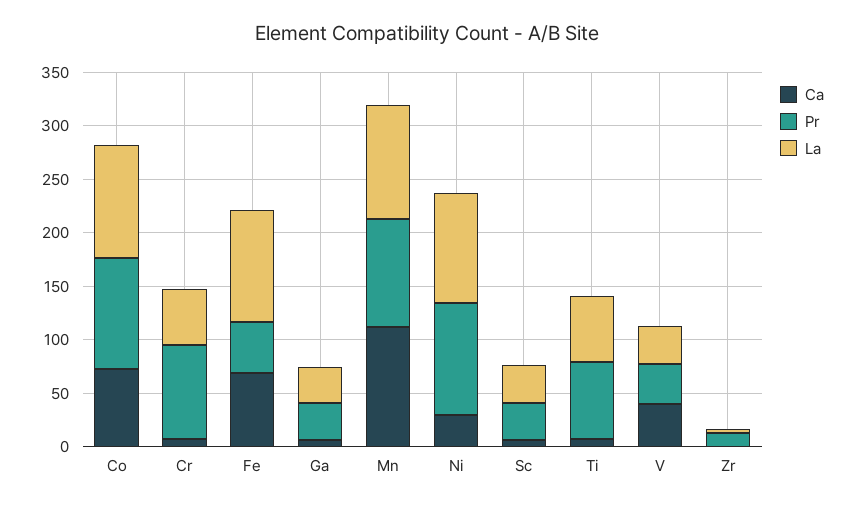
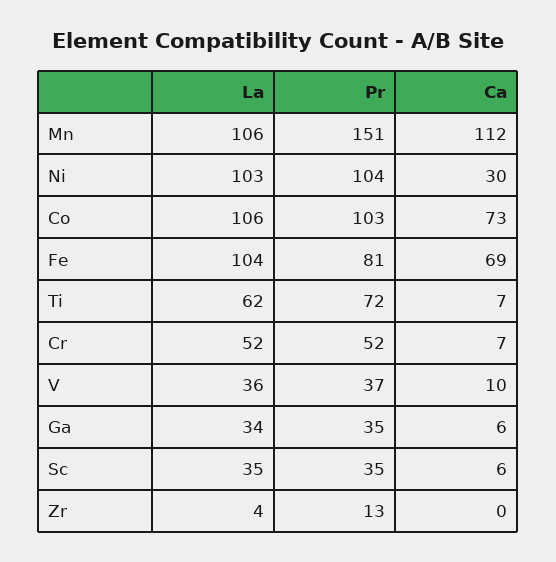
  {
    "Ca": {
      "Co": 73,
      "Cr": 7,
      "Fe": 69,
      "Ga": 6,
      "Mn": 112,
      "Ni": 30,
      "Sc": 6,
      "Ti": 7,
-     "V": 40,
+     "V": 10,
      "Zr": 0
    },
    "Pr": {
      "Co": 103,
-     "Cr": 90,
+     "Cr": 52,
-     "Fe": 50,
+     "Fe": 81,
      "Ga": 35,
-     "Mn": 100,
+     "Mn": 151,
      "Ni": 104,
      "Sc": 35,
      "Ti": 72,
      "V": 37,
      "Zr": 13
    },
    "La": {
      "Co": 106,
      "Cr": 52,
      "Fe": 104,
      "Ga": 34,
      "Mn": 106,
      "Ni": 103,
      "Sc": 35,
      "Ti": 62,
      "V": 36,
      "Zr": 4
    }
  }

